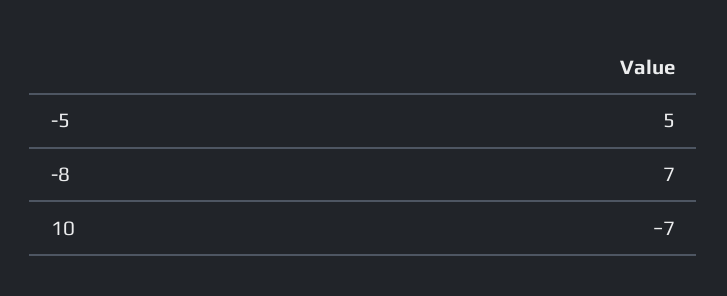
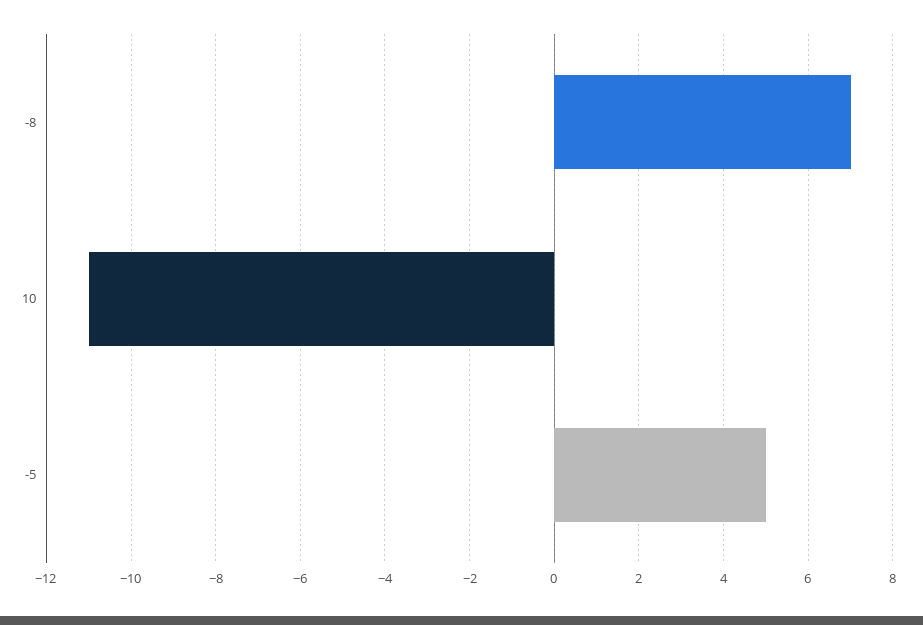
  {
    "-5": 5,
    "-8": 7,
-   "10": -7
+   "10": -11
  }

